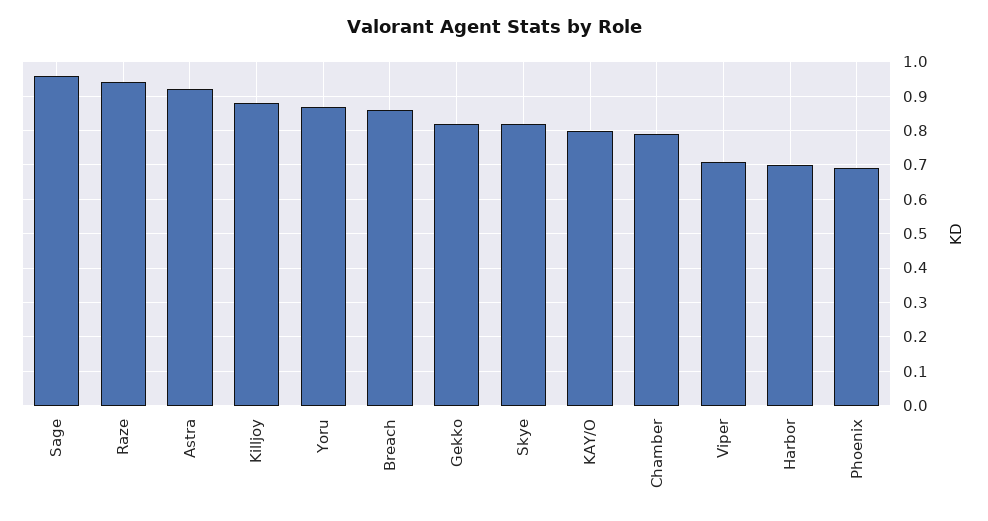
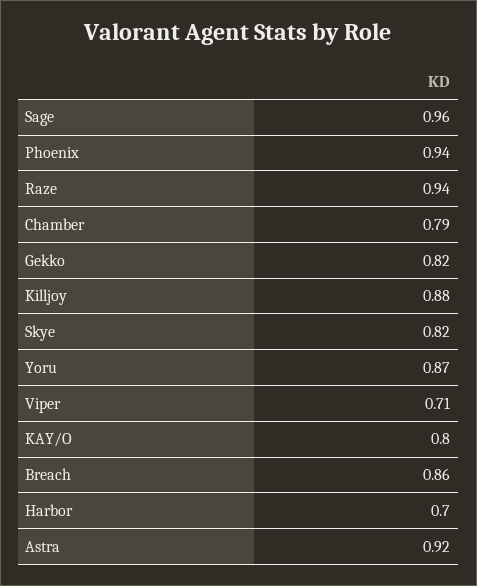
  {
    "Sage": 0.96,
    "Raze": 0.94,
    "Astra": 0.92,
    "Killjoy": 0.88,
    "Yoru": 0.87,
    "Breach": 0.86,
    "Gekko": 0.82,
    "Skye": 0.82,
    "KAY/O": 0.8,
    "Chamber": 0.79,
    "Viper": 0.71,
    "Harbor": 0.7,
-   "Phoenix": 0.7
+   "Phoenix": 0.94
  }

